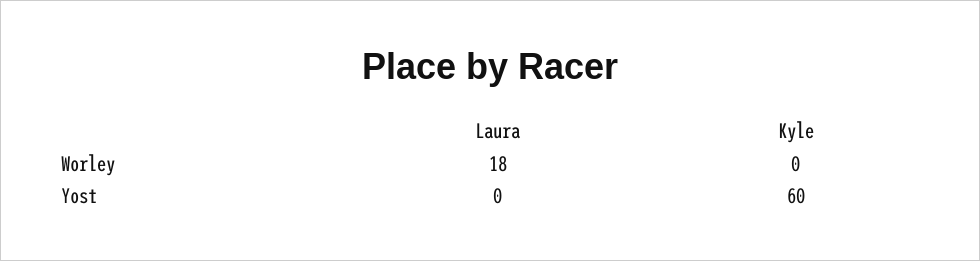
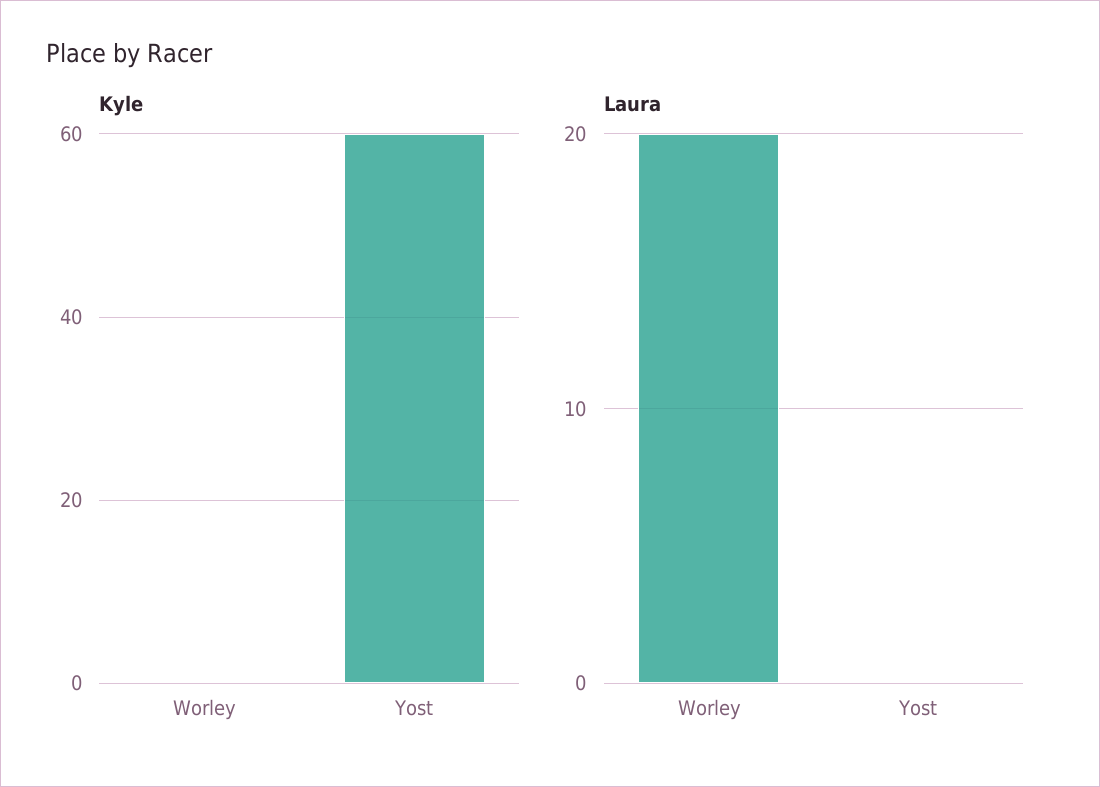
  {
    "Laura": {
-     "Worley": 18,
+     "Worley": 20,
      "Yost": 0
    },
    "Kyle": {
      "Worley": 0,
      "Yost": 60
    }
  }

